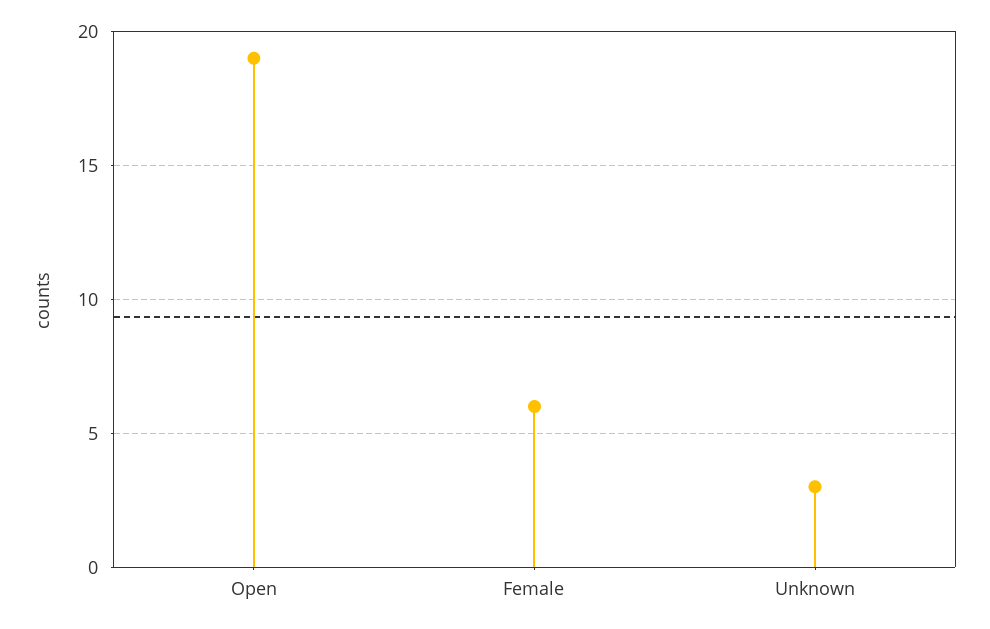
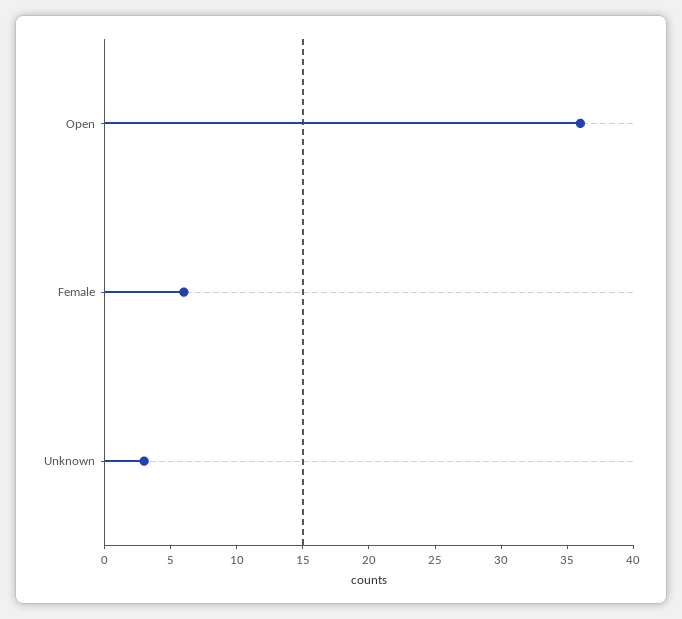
  {
-   "Open": 19,
+   "Open": 36,
    "Female": 6,
    "Unknown": 3
  }

